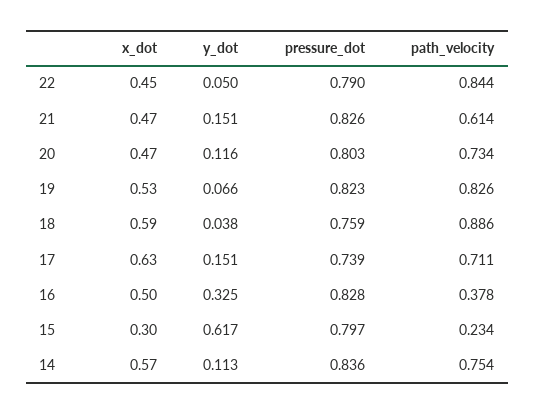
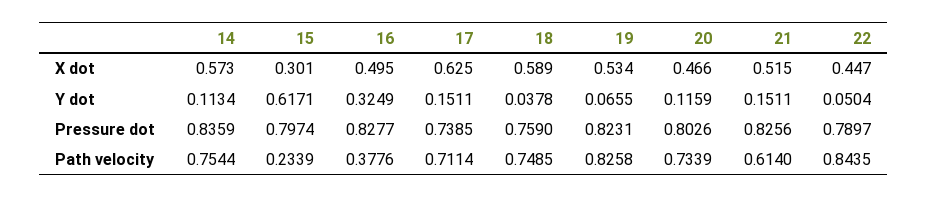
  {
    "x_dot": {
      "22": 0.447,
-     "21": 0.47,
+     "21": 0.515,
      "20": 0.466,
      "19": 0.534,
      "18": 0.589,
      "17": 0.625,
      "16": 0.495,
      "15": 0.301,
      "14": 0.573
    },
    "y_dot": {
      "22": 0.0504,
      "21": 0.1511,
      "20": 0.1159,
      "19": 0.0655,
      "18": 0.0378,
      "17": 0.1511,
      "16": 0.3249,
      "15": 0.6171,
      "14": 0.1134
    },
    "pressure_dot": {
      "22": 0.7897,
      "21": 0.8256,
      "20": 0.8026,
      "19": 0.8231,
      "18": 0.759,
      "17": 0.7385,
      "16": 0.8277,
      "15": 0.7974,
      "14": 0.8359
    },
    "path_velocity": {
      "22": 0.8435,
      "21": 0.614,
      "20": 0.7339,
      "19": 0.8258,
-     "18": 0.886,
+     "18": 0.7485,
      "17": 0.7114,
      "16": 0.3776,
      "15": 0.2339,
      "14": 0.7544
    }
  }

